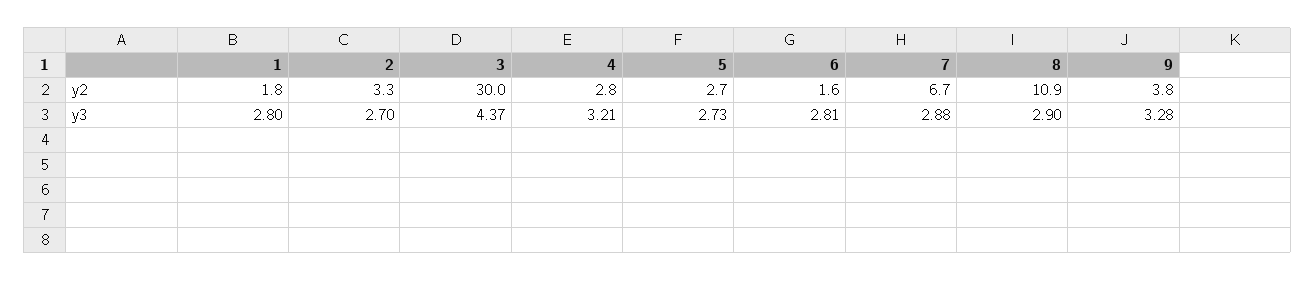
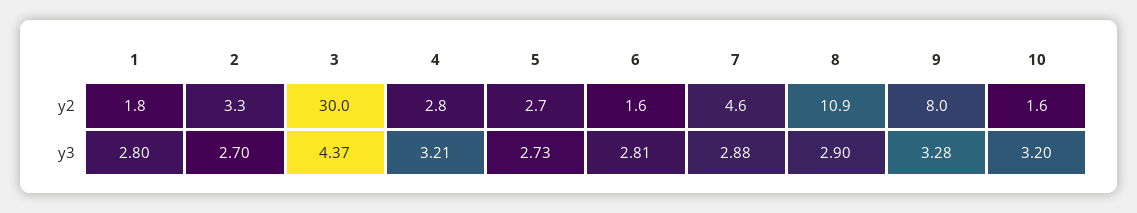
  {
    "1": {
      "y2": 1.8,
      "y3": 2.8
    },
    "2": {
      "y2": 3.3,
      "y3": 2.7
    },
    "3": {
      "y2": 30,
      "y3": 4.37
    },
    "4": {
      "y2": 2.8,
      "y3": 3.21
    },
    "5": {
      "y2": 2.7,
      "y3": 2.73
    },
    "6": {
      "y2": 1.6,
      "y3": 2.81
    },
    "7": {
-     "y2": 6.7,
+     "y2": 4.6,
      "y3": 2.88
    },
    "8": {
      "y2": 10.9,
      "y3": 2.9
    },
    "9": {
-     "y2": 3.8,
+     "y2": 8,
      "y3": 3.28
-   }
+   },
+   "10": {
+     "y2": 1.6,
+     "y3": 3.2
+   }
  }

